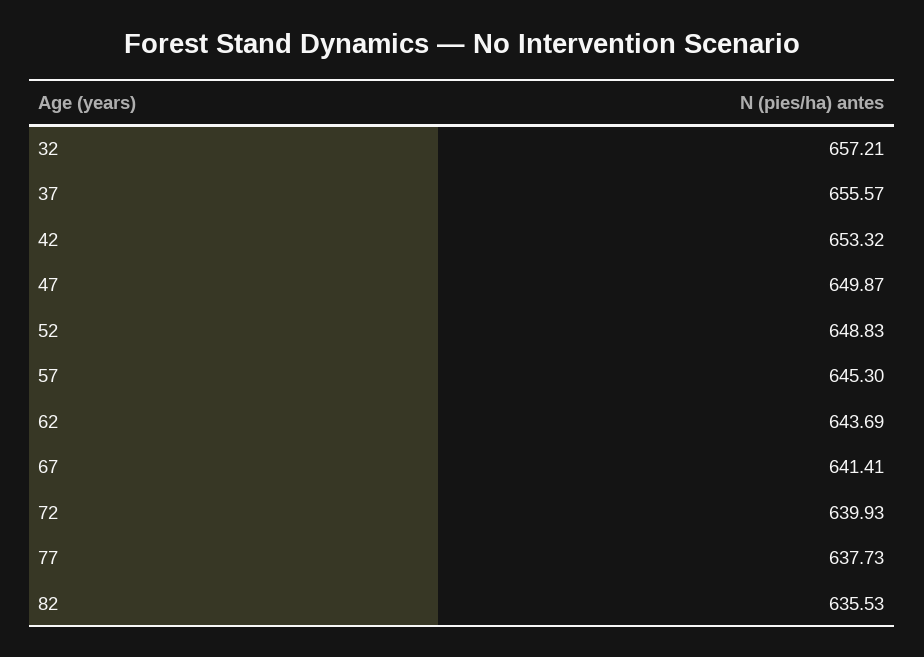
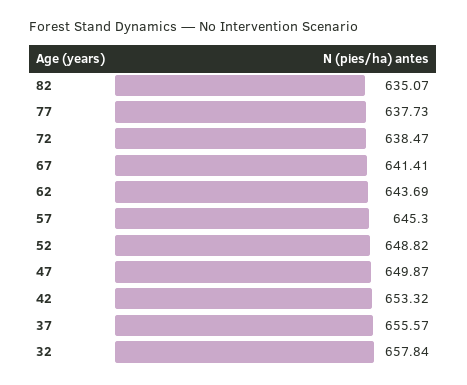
  {
-   "32": 657.21,
+   "32": 657.84,
    "37": 655.57,
    "42": 653.32,
    "47": 649.87,
-   "52": 648.83,
+   "52": 648.82,
    "57": 645.3,
    "62": 643.69,
    "67": 641.41,
-   "72": 639.93,
+   "72": 638.47,
    "77": 637.73,
-   "82": 635.53
+   "82": 635.07
  }

